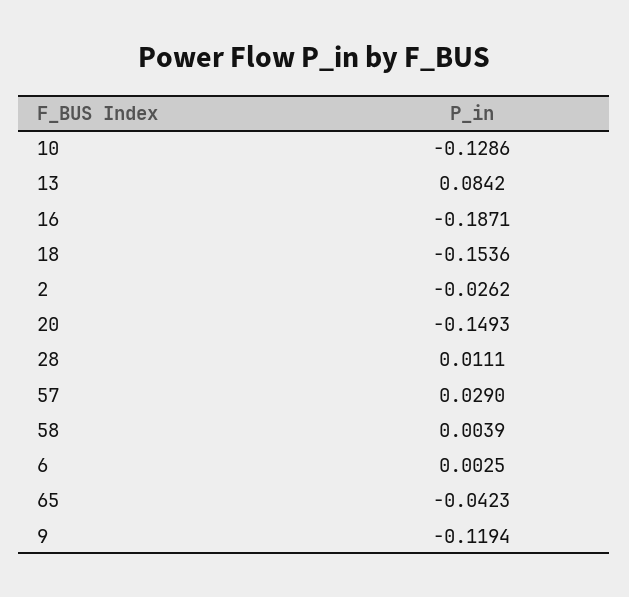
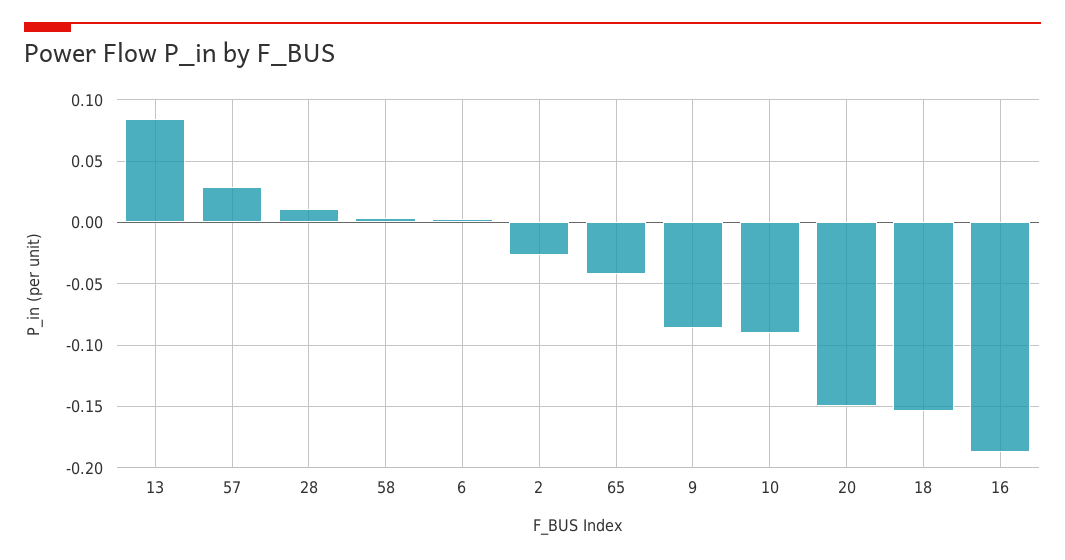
  {
-   "10": -0.1286,
+   "10": -0.09,
    "13": 0.0842,
    "16": -0.1871,
    "18": -0.1536,
    "2": -0.0262,
    "20": -0.1493,
    "28": 0.0111,
    "57": 0.029,
    "58": 0.0039,
    "6": 0.0025,
    "65": -0.0423,
-   "9": -0.1194
+   "9": -0.085
  }

